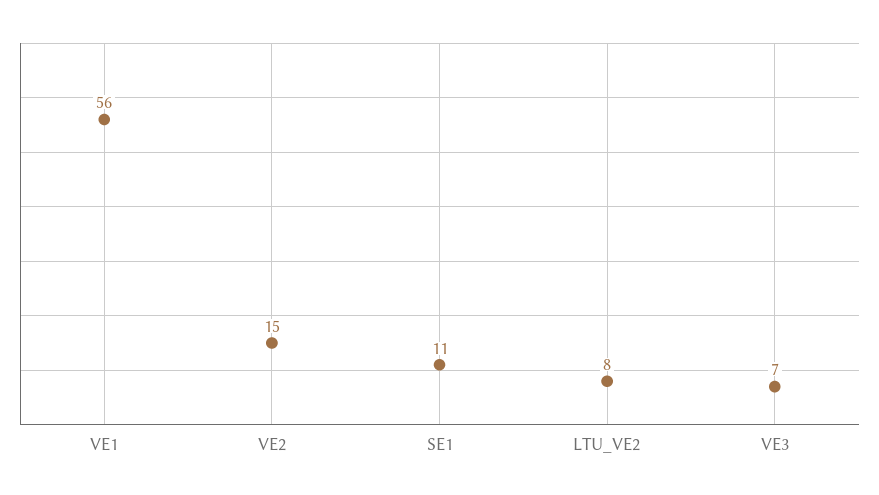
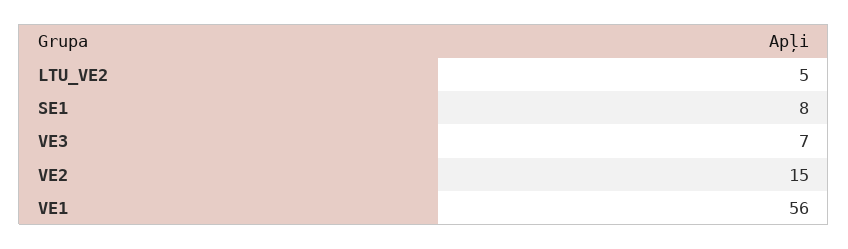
  {
    "VE1": 56,
    "VE2": 15,
-   "SE1": 11,
+   "SE1": 8,
-   "LTU_VE2": 8,
+   "LTU_VE2": 5,
    "VE3": 7
  }

